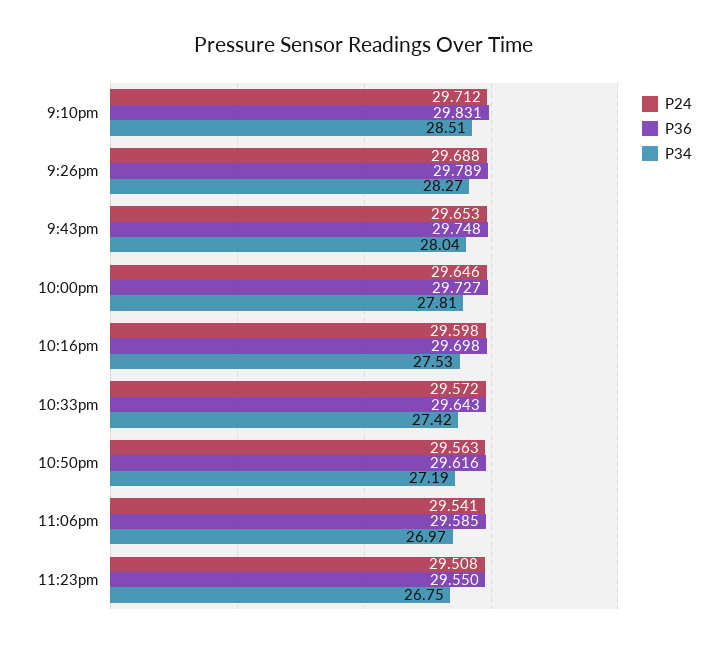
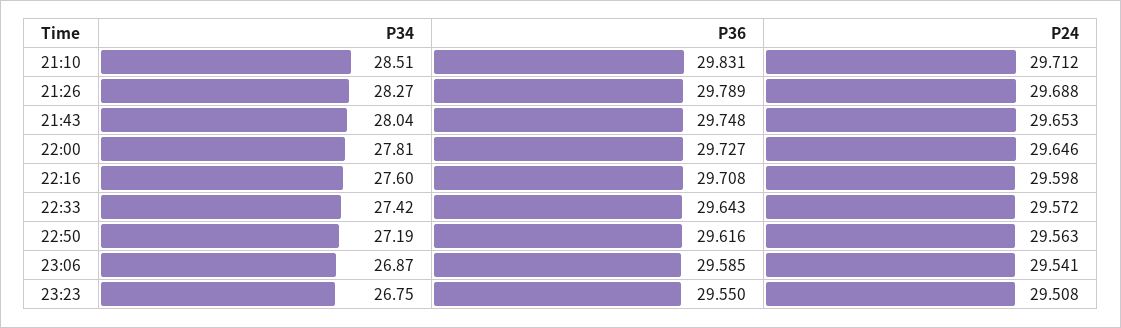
  {
    "P24": {
      "9:10pm": 29.712,
      "9:26pm": 29.688,
      "9:43pm": 29.653,
      "10:00pm": 29.646,
      "10:16pm": 29.598,
      "10:33pm": 29.572,
      "10:50pm": 29.563,
      "11:06pm": 29.541,
      "11:23pm": 29.508
    },
    "P36": {
      "9:10pm": 29.831,
      "9:26pm": 29.789,
      "9:43pm": 29.748,
      "10:00pm": 29.727,
-     "10:16pm": 29.698,
+     "10:16pm": 29.708,
      "10:33pm": 29.643,
      "10:50pm": 29.616,
      "11:06pm": 29.585,
      "11:23pm": 29.55
    },
    "P34": {
      "9:10pm": 28.51,
      "9:26pm": 28.27,
      "9:43pm": 28.04,
      "10:00pm": 27.81,
-     "10:16pm": 27.53,
+     "10:16pm": 27.6,
      "10:33pm": 27.42,
      "10:50pm": 27.19,
-     "11:06pm": 26.97,
+     "11:06pm": 26.87,
      "11:23pm": 26.75
    }
  }

